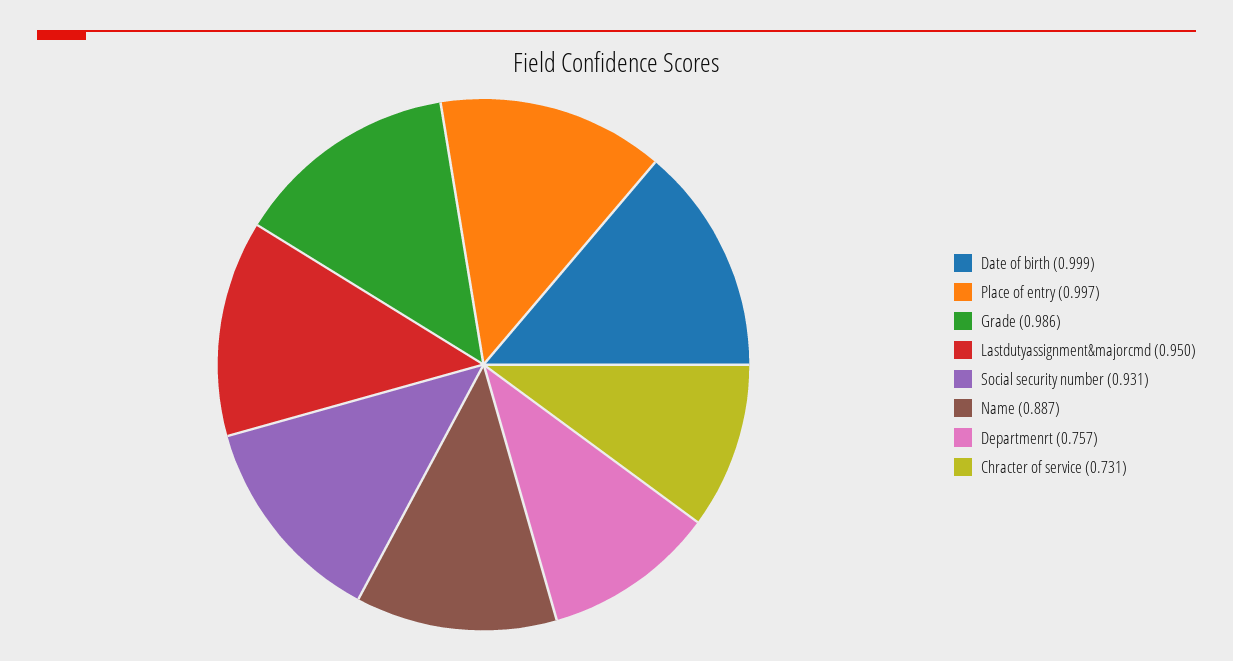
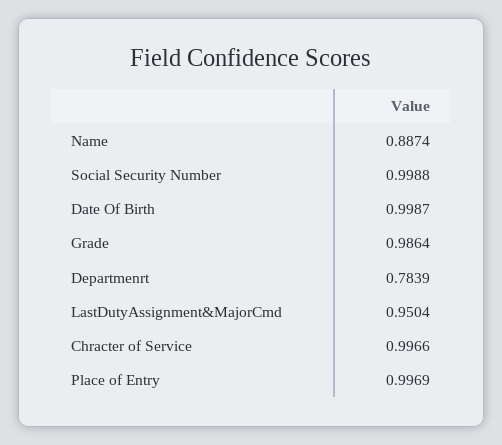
  {
    "Date of birth": 0.9987,
    "Place of entry": 0.9969,
    "Grade": 0.9864,
    "Lastdutyassignment&majorcmd": 0.9504,
-   "Social security number": 0.931,
+   "Social security number": 0.9988,
    "Name": 0.8874,
-   "Departmenrt": 0.757,
+   "Departmenrt": 0.7839,
-   "Chracter of service": 0.731
+   "Chracter of service": 0.9966
  }

